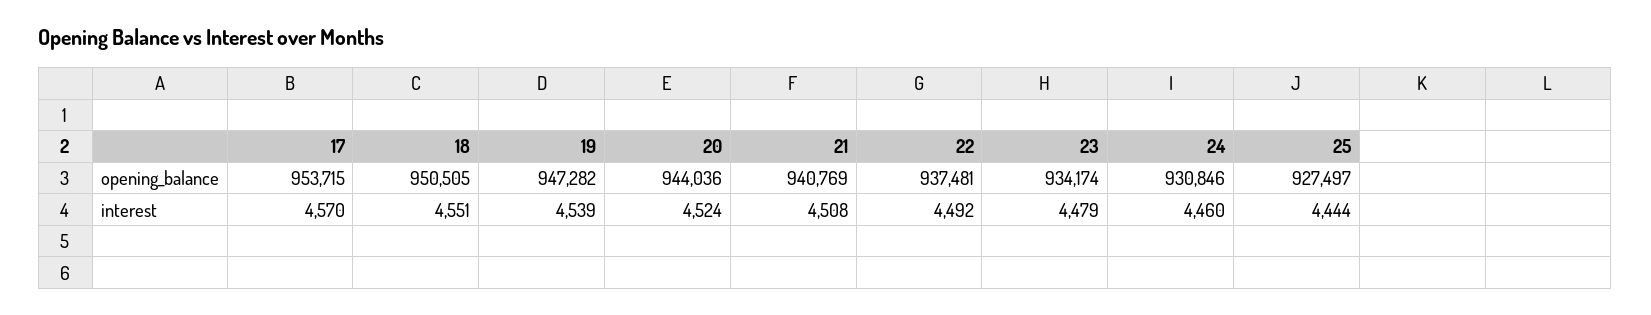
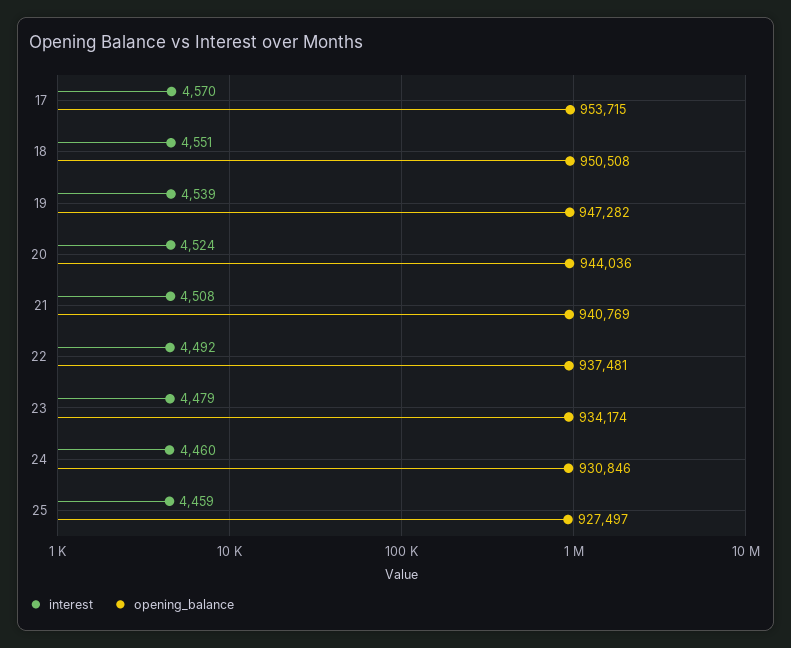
  {
    "opening_balance": {
      "17": 953715,
-     "18": 950505,
+     "18": 950508,
      "19": 947282,
      "20": 944036,
      "21": 940769,
      "22": 937481,
      "23": 934174,
      "24": 930846,
      "25": 927497
    },
    "interest": {
      "17": 4570,
      "18": 4551,
      "19": 4539,
      "20": 4524,
      "21": 4508,
      "22": 4492,
      "23": 4479,
      "24": 4460,
-     "25": 4444
+     "25": 4459
    }
  }

